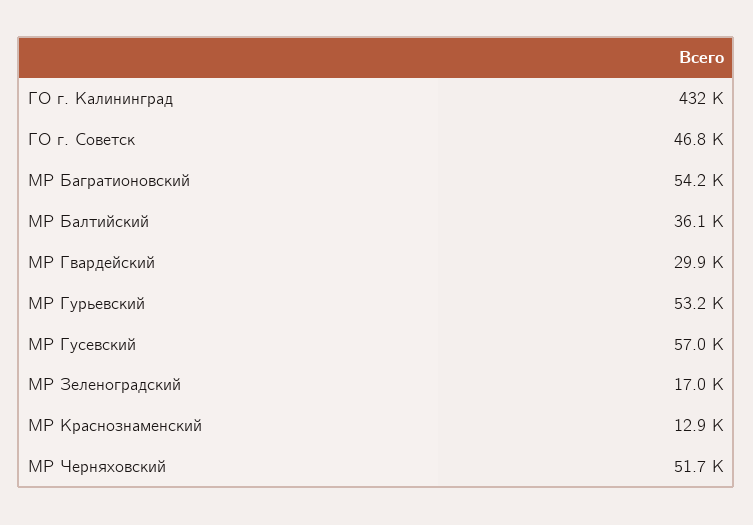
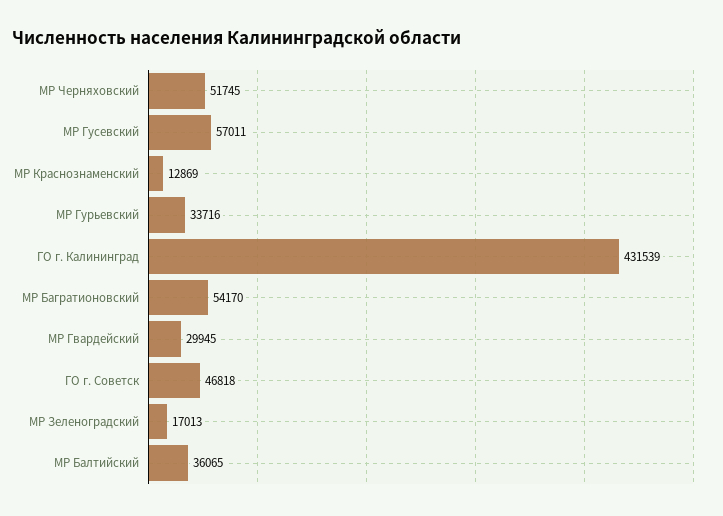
  {
    "ГО г. Калининград": 431539,
    "ГО г. Советск": 46818,
    "МР Багратионовский": 54170,
    "МР Балтийский": 36065,
    "МР Гвардейский": 29945,
-   "МР Гурьевский": 53200,
+   "МР Гурьевский": 33716,
    "МР Гусевский": 57011,
    "МР Зеленоградский": 17013,
    "МР Краснознаменский": 12869,
    "МР Черняховский": 51745
  }

